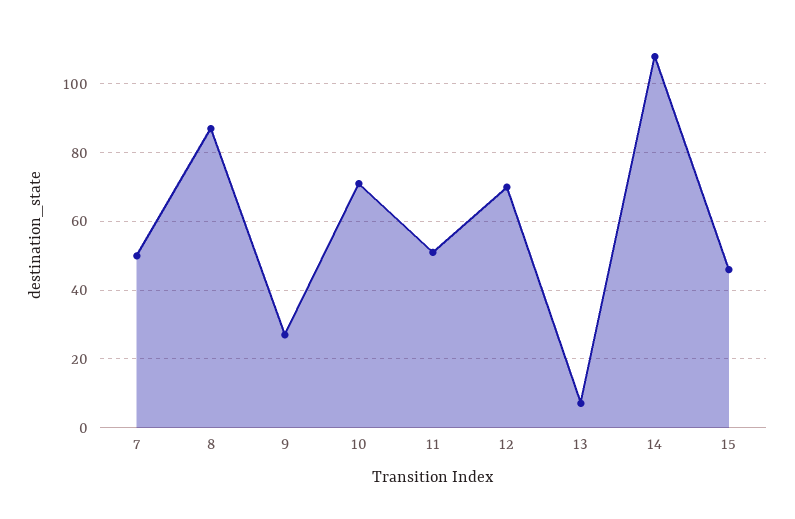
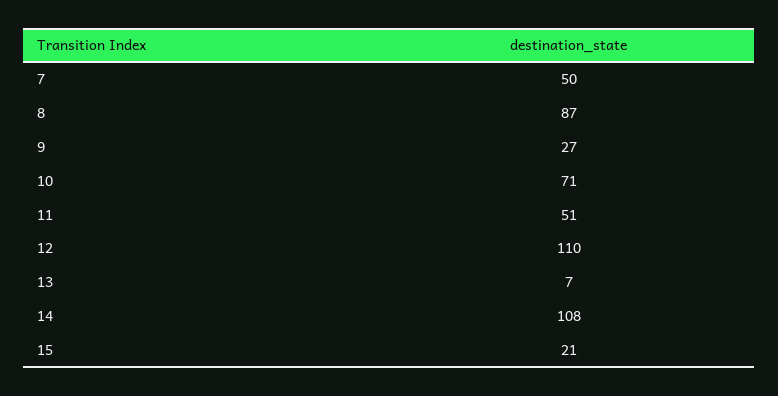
  {
    "7": 50,
    "8": 87,
    "9": 27,
    "10": 71,
    "11": 51,
-   "12": 70,
+   "12": 110,
    "13": 7,
    "14": 108,
-   "15": 45
+   "15": 21
  }

